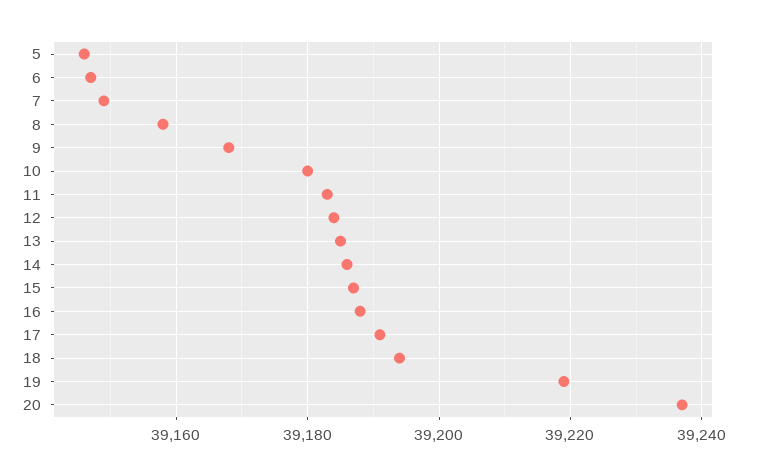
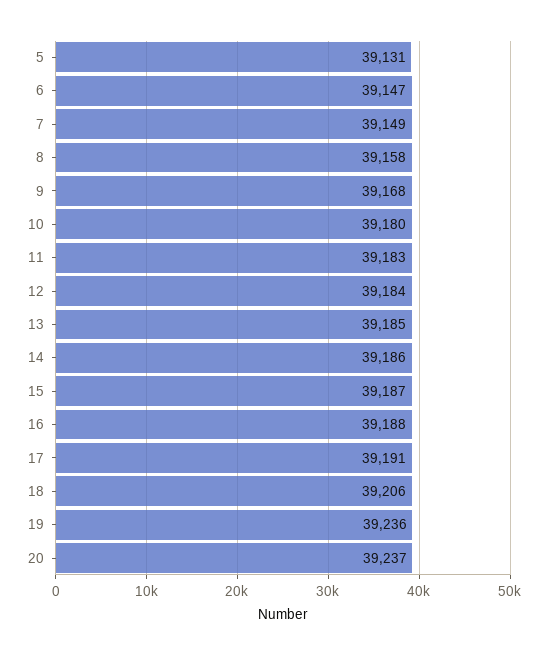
  {
-   "5": 39145,
+   "5": 39131,
    "6": 39147,
    "7": 39149,
    "8": 39158,
    "9": 39168,
    "10": 39180,
    "11": 39183,
    "12": 39184,
    "13": 39185,
    "14": 39186,
    "15": 39187,
    "16": 39188,
    "17": 39191,
-   "18": 39195,
+   "18": 39206,
-   "19": 39220,
+   "19": 39236,
    "20": 39237
  }

